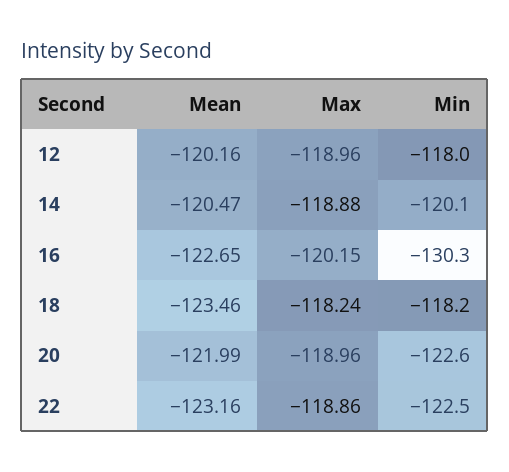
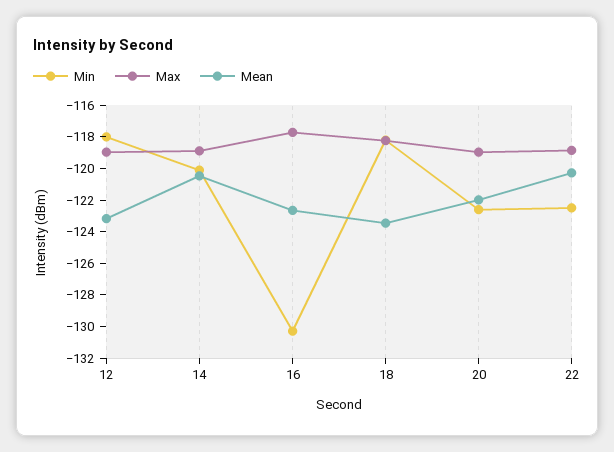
  {
    "Mean": {
-     "12": -120.16,
+     "12": -123,
      "14": -120.47,
      "16": -122.65,
      "18": -123.46,
      "20": -121.99,
-     "22": -123.16
+     "22": -120
    },
    "Max": {
      "12": -118.96,
      "14": -118.88,
-     "16": -120.15,
+     "16": -118,
      "18": -118.24,
      "20": -118.96,
      "22": -118.86
    },
    "Min": {
      "12": -118,
      "14": -120.1,
      "16": -130.3,
      "18": -118.2,
      "20": -122.6,
      "22": -122.5
    }
  }

